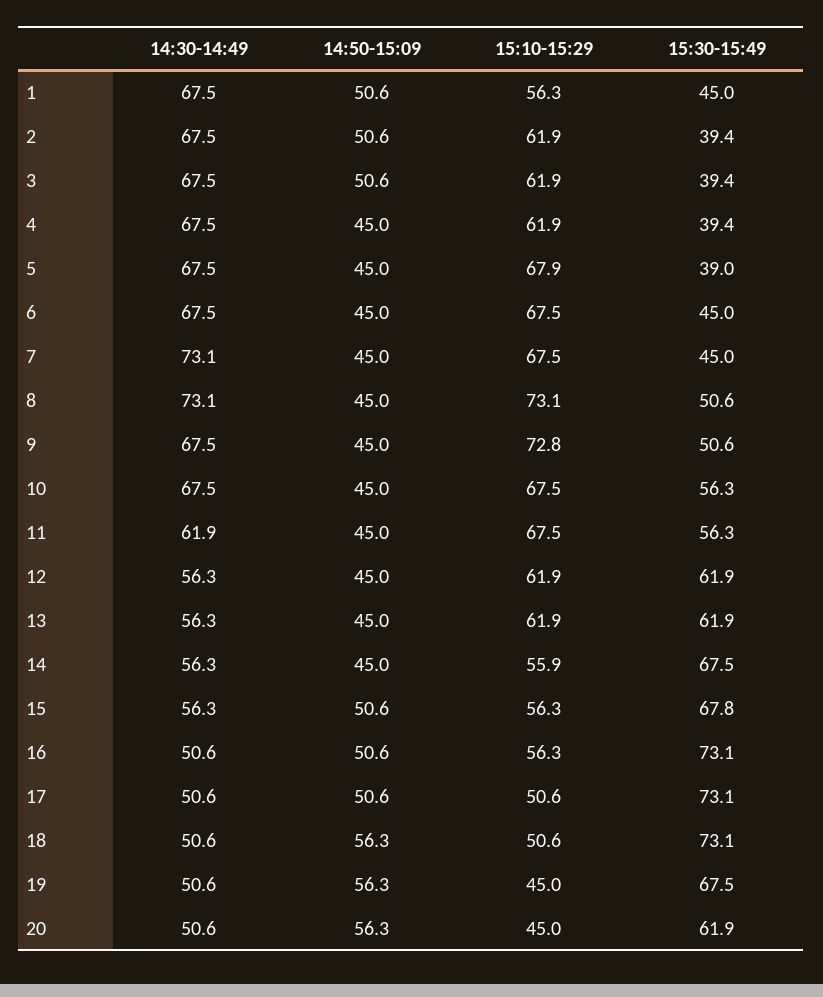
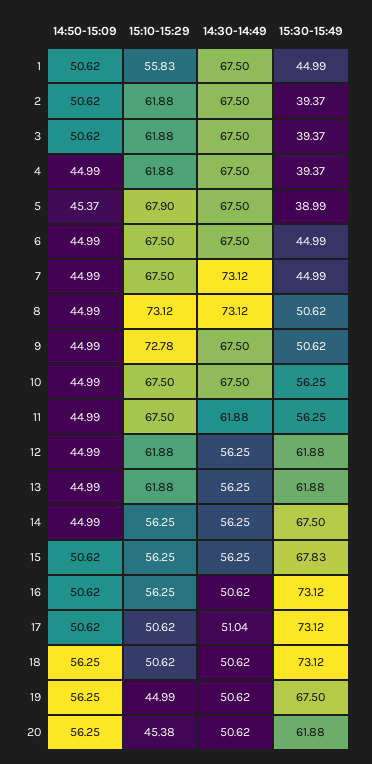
  {
    "14:30-14:49": {
      "1": 67.5,
      "2": 67.5,
      "3": 67.5,
      "4": 67.5,
      "5": 67.5,
      "6": 67.5,
      "7": 73.12,
      "8": 73.12,
      "9": 67.5,
      "10": 67.5,
      "11": 61.88,
      "12": 56.25,
      "13": 56.25,
      "14": 56.25,
      "15": 56.25,
      "16": 50.62,
-     "17": 50.6,
+     "17": 51.04,
      "18": 50.62,
      "19": 50.62,
      "20": 50.62
    },
    "14:50-15:09": {
      "1": 50.62,
      "2": 50.62,
      "3": 50.62,
      "4": 44.99,
-     "5": 45,
+     "5": 45.37,
      "6": 44.99,
      "7": 44.99,
      "8": 44.99,
      "9": 44.99,
      "10": 44.99,
      "11": 44.99,
      "12": 44.99,
      "13": 44.99,
      "14": 44.99,
      "15": 50.62,
      "16": 50.62,
      "17": 50.62,
      "18": 56.25,
      "19": 56.25,
      "20": 56.25
    },
    "15:10-15:29": {
-     "1": 56.3,
+     "1": 55.83,
      "2": 61.88,
      "3": 61.88,
      "4": 61.88,
      "5": 67.9,
      "6": 67.5,
      "7": 67.5,
      "8": 73.12,
      "9": 72.78,
      "10": 67.5,
      "11": 67.5,
      "12": 61.88,
      "13": 61.88,
-     "14": 55.9,
+     "14": 56.25,
      "15": 56.25,
      "16": 56.25,
      "17": 50.62,
      "18": 50.62,
      "19": 44.99,
-     "20": 45
+     "20": 45.38
    },
    "15:30-15:49": {
      "1": 44.99,
      "2": 39.37,
      "3": 39.37,
      "4": 39.37,
      "5": 38.99,
      "6": 44.99,
      "7": 44.99,
      "8": 50.62,
      "9": 50.62,
      "10": 56.25,
      "11": 56.25,
      "12": 61.88,
      "13": 61.88,
      "14": 67.5,
      "15": 67.83,
      "16": 73.12,
      "17": 73.12,
      "18": 73.12,
      "19": 67.5,
      "20": 61.88
    }
  }

